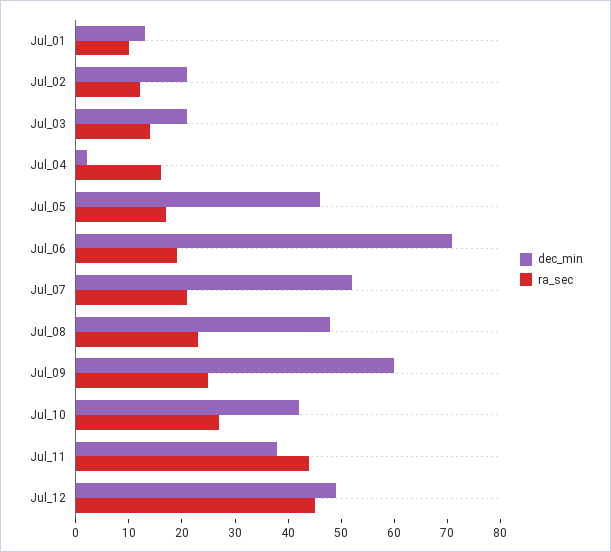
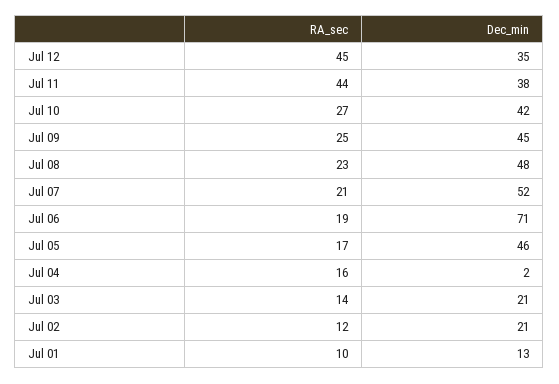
  {
    "dec_min": {
      "Jul_01": 13,
      "Jul_02": 21,
      "Jul_03": 21,
      "Jul_04": 2,
      "Jul_05": 46,
      "Jul_06": 71,
      "Jul_07": 52,
      "Jul_08": 48,
-     "Jul_09": 60,
+     "Jul_09": 45,
      "Jul_10": 42,
      "Jul_11": 38,
-     "Jul_12": 50
+     "Jul_12": 35
    },
    "ra_sec": {
      "Jul_01": 10,
      "Jul_02": 12,
      "Jul_03": 14,
      "Jul_04": 16,
      "Jul_05": 17,
      "Jul_06": 19,
      "Jul_07": 21,
      "Jul_08": 23,
      "Jul_09": 25,
      "Jul_10": 27,
      "Jul_11": 44,
      "Jul_12": 45
    }
  }

